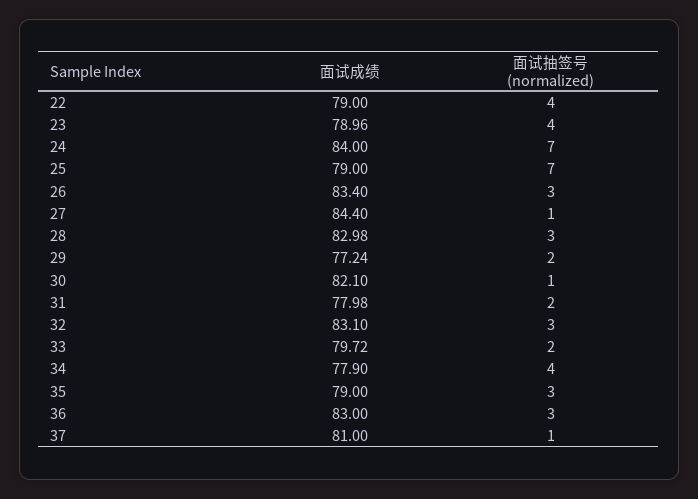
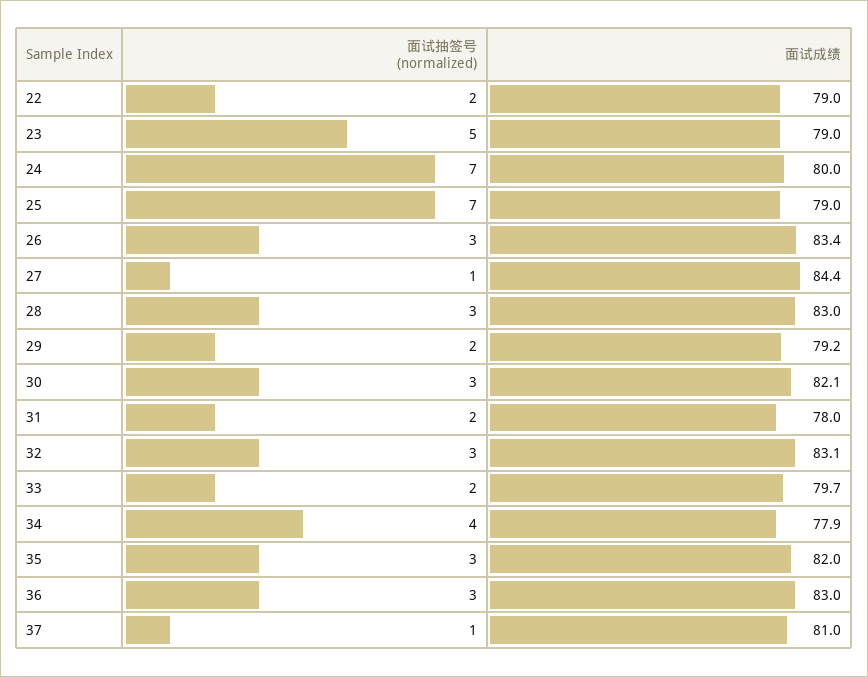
  {
    "面试成绩": {
      "22": 79,
      "23": 78.96,
-     "24": 84,
+     "24": 80,
      "25": 79,
      "26": 83.4,
      "27": 84.4,
      "28": 82.98,
-     "29": 77.24,
+     "29": 79.2,
      "30": 82.1,
      "31": 77.98,
      "32": 83.1,
      "33": 79.72,
      "34": 77.9,
-     "35": 79,
+     "35": 82,
      "36": 83,
      "37": 81
    },
    "面试抽签号 (normalized)": {
-     "22": 4,
+     "22": 2,
-     "23": 4,
+     "23": 5,
      "24": 7,
      "25": 7,
      "26": 3,
      "27": 1,
      "28": 3,
      "29": 2,
-     "30": 1,
+     "30": 3,
      "31": 2,
      "32": 3,
      "33": 2,
      "34": 4,
      "35": 3,
      "36": 3,
      "37": 1
    }
  }

